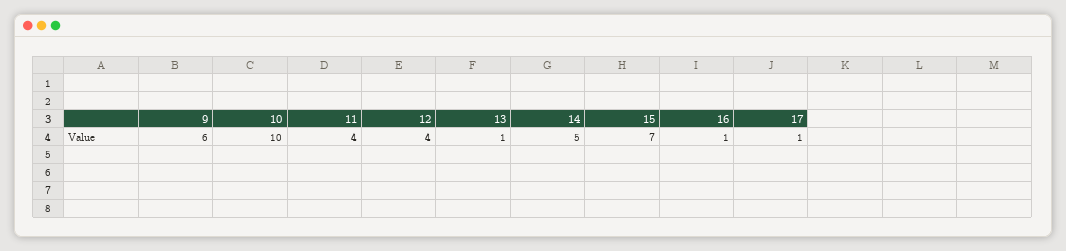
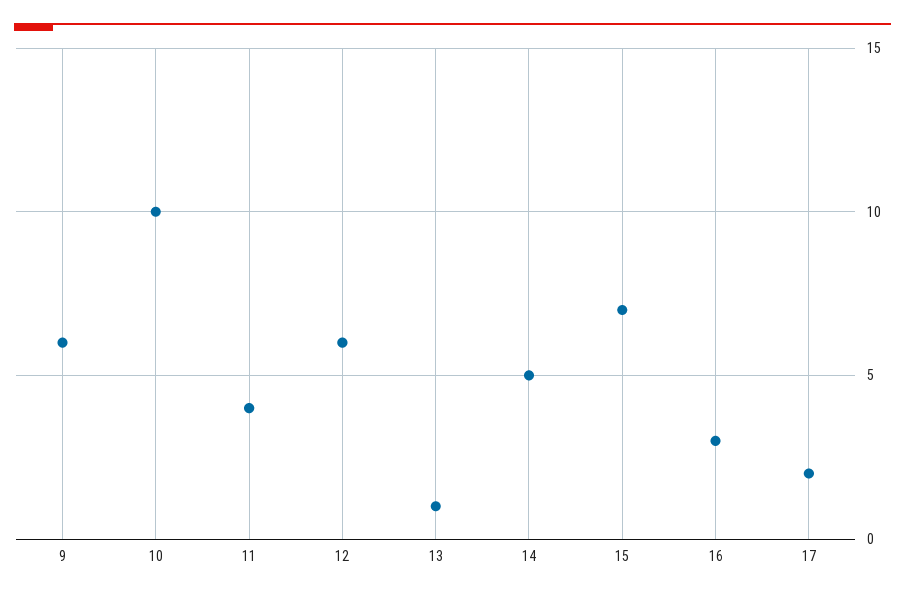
  {
    "9": 6,
    "10": 10,
    "11": 4,
-   "12": 4,
+   "12": 6,
    "13": 1,
    "14": 5,
    "15": 7,
-   "16": 1,
+   "16": 3,
-   "17": 1
+   "17": 2
  }

